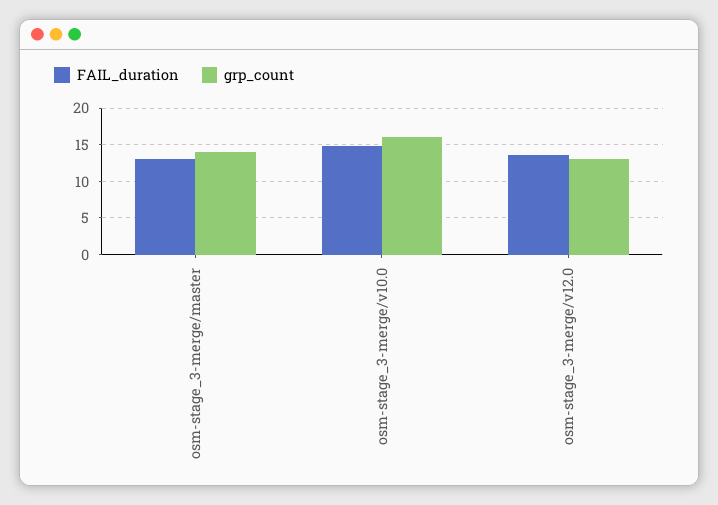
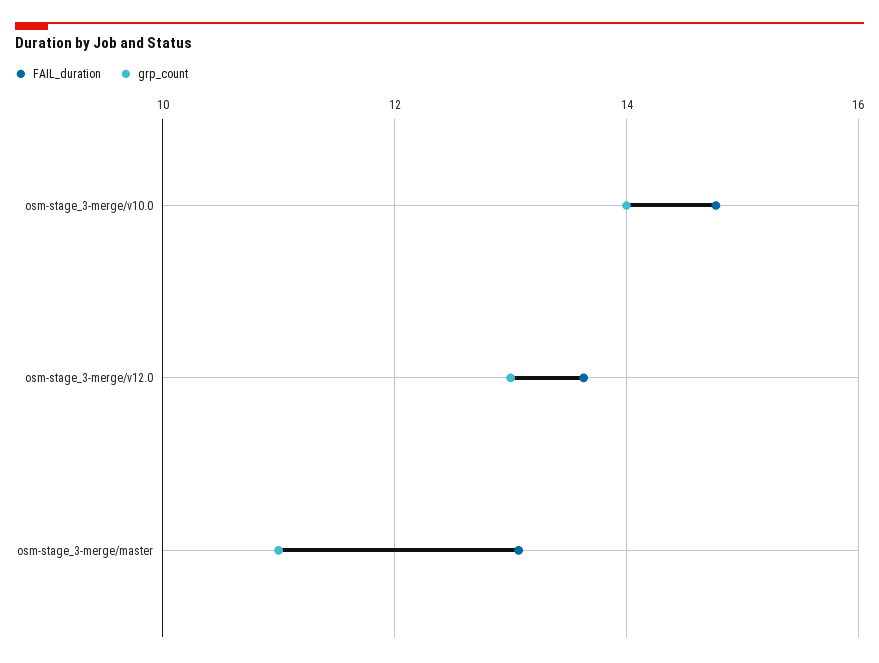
  {
    "FAIL_duration": {
      "osm-stage_3-merge/master": 13,
      "osm-stage_3-merge/v10.0": 14.8,
      "osm-stage_3-merge/v12.0": 13.6
    },
    "grp_count": {
-     "osm-stage_3-merge/master": 14,
+     "osm-stage_3-merge/master": 11,
-     "osm-stage_3-merge/v10.0": 16,
+     "osm-stage_3-merge/v10.0": 14,
      "osm-stage_3-merge/v12.0": 13
    }
  }

